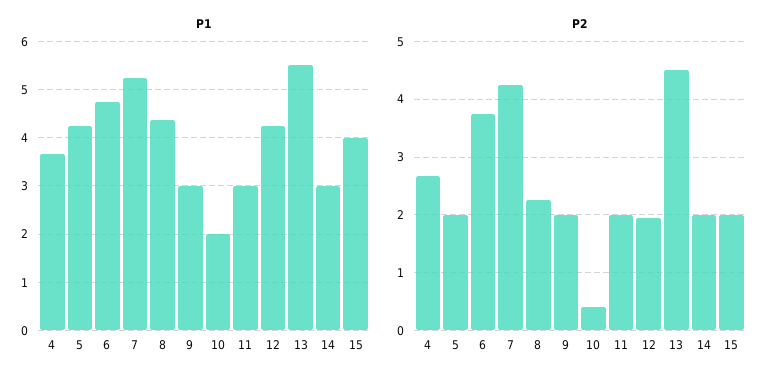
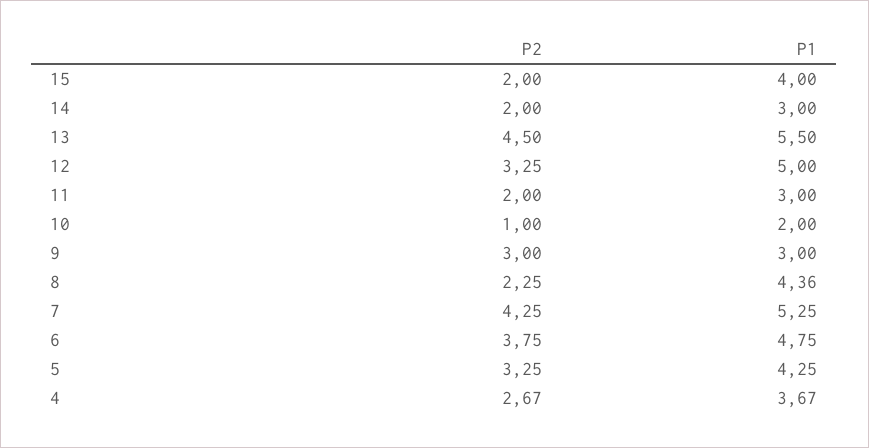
  {
    "P1": {
      "4": 3.67,
      "5": 4.25,
      "6": 4.75,
      "7": 5.25,
      "8": 4.36,
      "9": 3,
      "10": 2,
      "11": 3,
-     "12": 4.2,
+     "12": 5,
      "13": 5.5,
      "14": 3,
      "15": 4
    },
    "P2": {
      "4": 2.67,
-     "5": 2,
+     "5": 3.25,
      "6": 3.75,
      "7": 4.25,
      "8": 2.25,
-     "9": 2,
+     "9": 3,
-     "10": 0.4,
+     "10": 1,
      "11": 2,
-     "12": 2,
+     "12": 3.25,
      "13": 4.5,
      "14": 2,
      "15": 2
    }
  }

